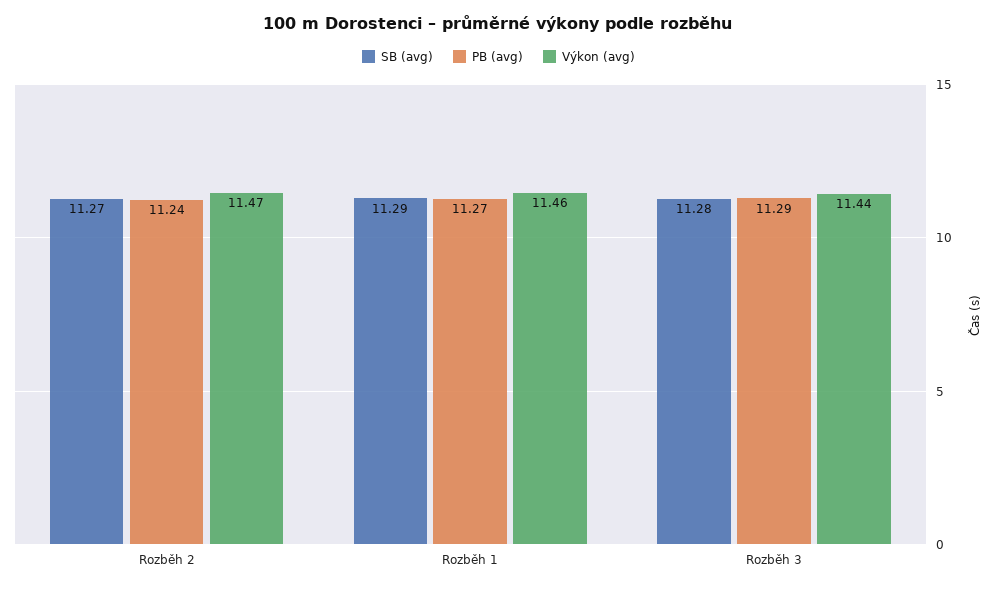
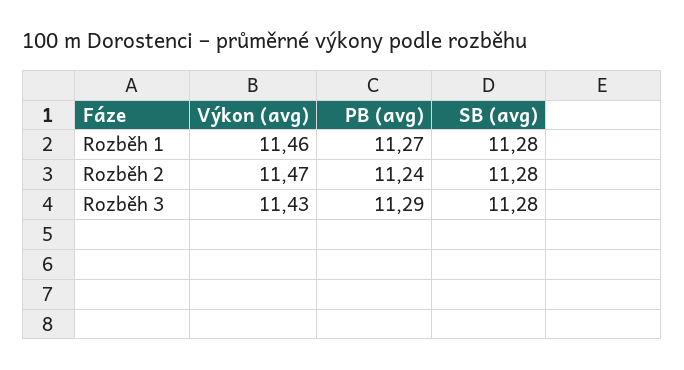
  {
    "SB (avg)": {
-     "Rozběh 2": 11.27,
+     "Rozběh 2": 11.28,
-     "Rozběh 1": 11.29,
+     "Rozběh 1": 11.28,
      "Rozběh 3": 11.28
    },
    "PB (avg)": {
      "Rozběh 2": 11.24,
      "Rozběh 1": 11.27,
      "Rozběh 3": 11.29
    },
    "Výkon (avg)": {
      "Rozběh 2": 11.47,
      "Rozběh 1": 11.46,
-     "Rozběh 3": 11.44
+     "Rozběh 3": 11.43
    }
  }

